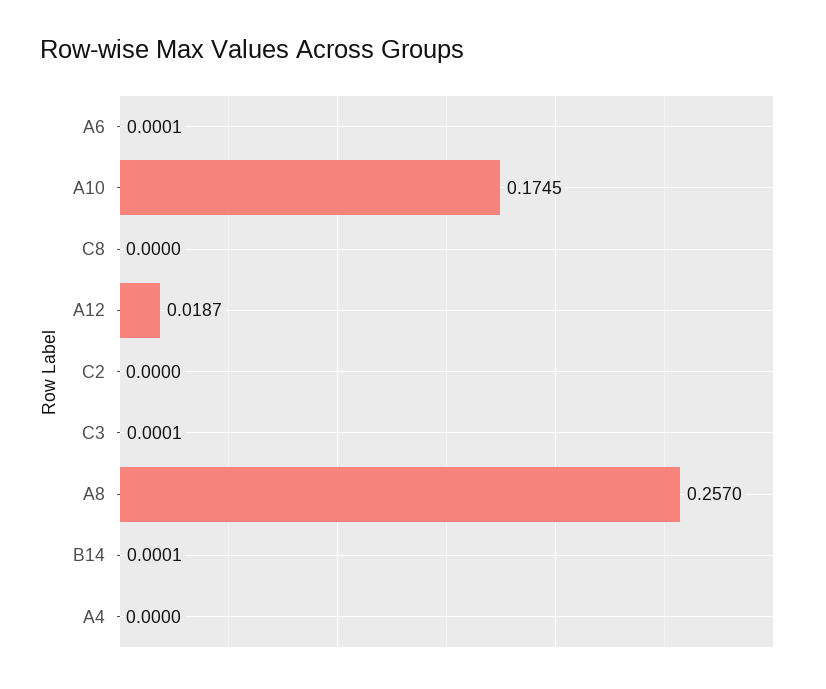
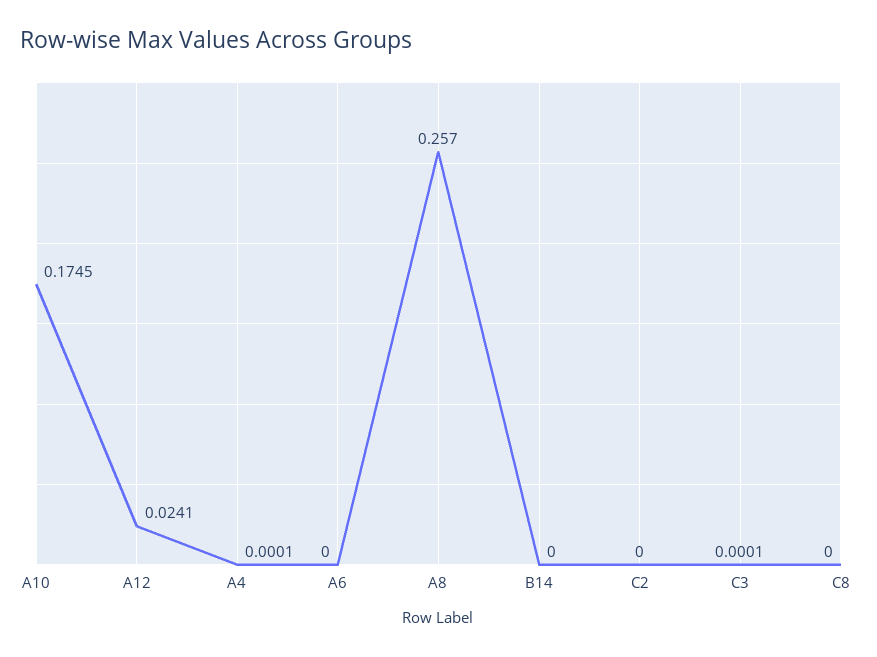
  {
-   "A6": 0.0001,
+   "A6": 0,
    "A10": 0.1745,
    "C8": 0,
-   "A12": 0.0187,
+   "A12": 0.0241,
    "C2": 0,
    "C3": 0.0001,
    "A8": 0.257,
-   "B14": 0.0001,
+   "B14": 0,
-   "A4": 0
+   "A4": 0.0001
  }

